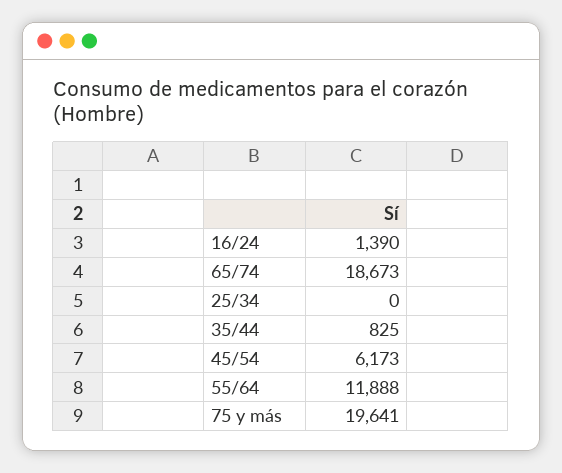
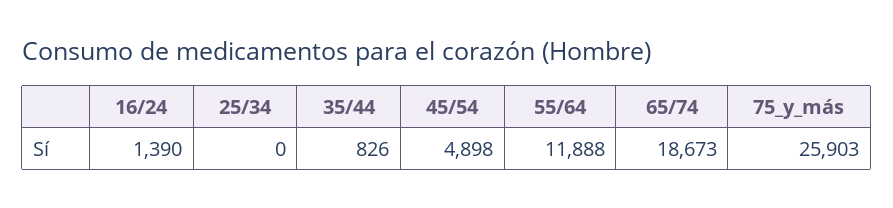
  {
    "16/24": 1390,
    "65/74": 18673,
    "25/34": 0,
-   "35/44": 825,
+   "35/44": 826,
-   "45/54": 6173,
+   "45/54": 4898,
    "55/64": 11888,
-   "75 y más": 19641
+   "75 y más": 25903
  }

